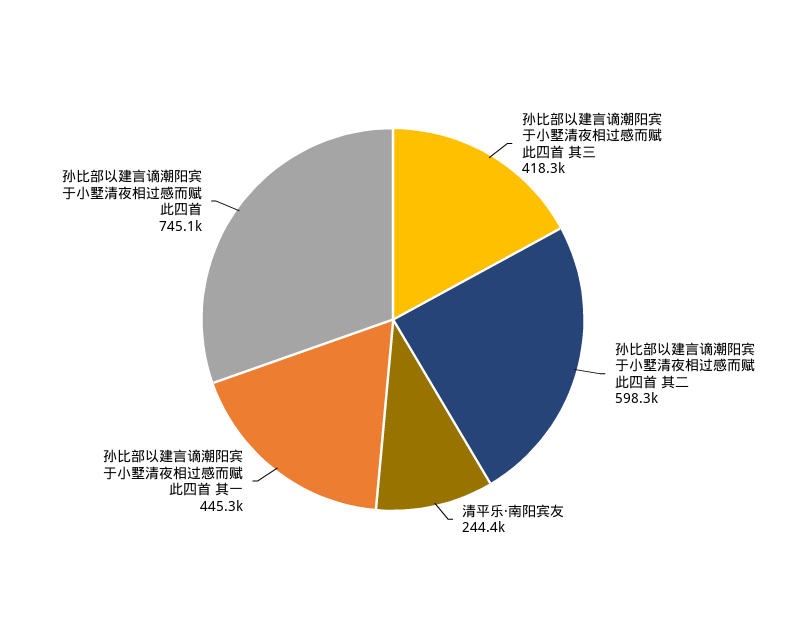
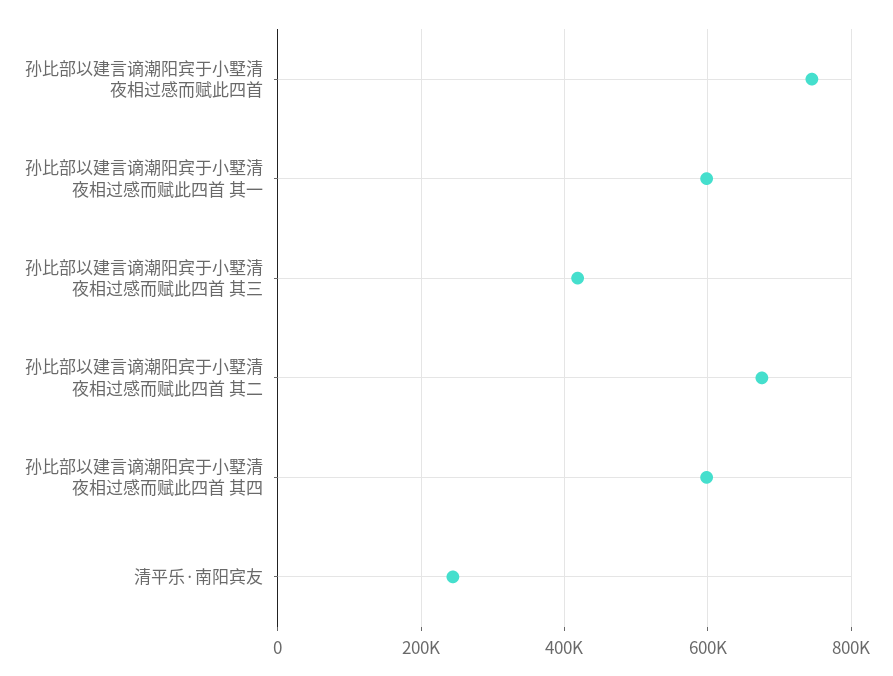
  {
    "孙比部以建言谪潮阳宾于小墅清夜相过感而赋此四首 其三": 418300,
-   "孙比部以建言谪潮阳宾于小墅清夜相过感而赋此四首 其二": 598300,
+   "孙比部以建言谪潮阳宾于小墅清夜相过感而赋此四首 其二": 680000,
    "清平乐·南阳宾友": 244400,
-   "孙比部以建言谪潮阳宾于小墅清夜相过感而赋此四首 其一": 445300,
+   "孙比部以建言谪潮阳宾于小墅清夜相过感而赋此四首 其一": 600000,
-   "孙比部以建言谪潮阳宾于小墅清夜相过感而赋此四首": 745100
+   "孙比部以建言谪潮阳宾于小墅清夜相过感而赋此四首": 745100,
+   "孙比部以建言谪潮阳宾于小墅清夜相过感而赋此四首 其四": 600000
  }

